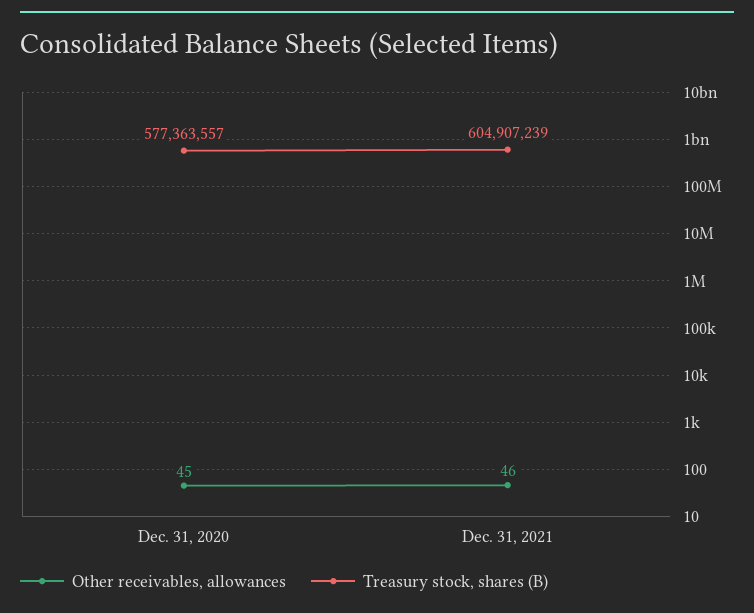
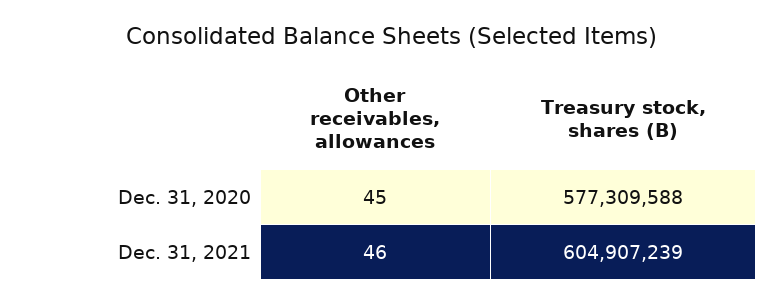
  {
    "Other receivables, allowances": {
      "Dec. 31, 2020": 45,
      "Dec. 31, 2021": 46
    },
    "Treasury stock, shares (B)": {
-     "Dec. 31, 2020": 577363557,
+     "Dec. 31, 2020": 577309588,
      "Dec. 31, 2021": 604907239
    }
  }

